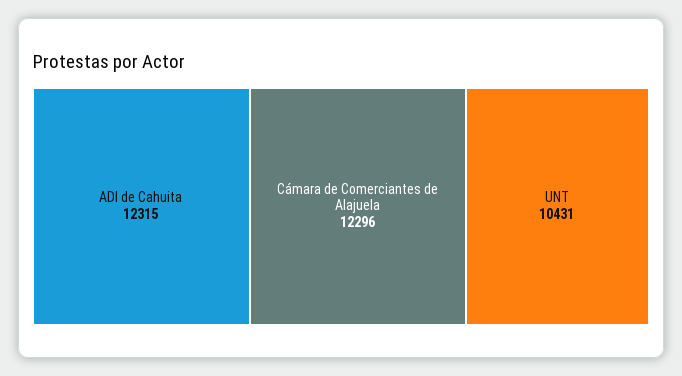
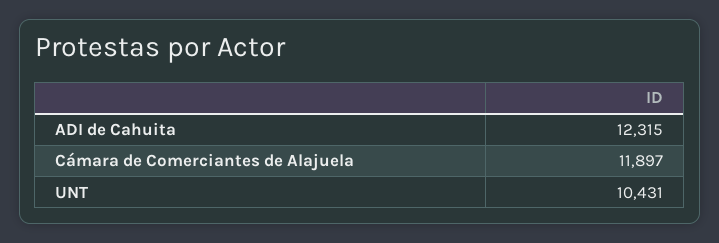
  {
    "ADI de Cahuita": 12315,
-   "Cámara de Comerciantes de Alajuela": 12296,
+   "Cámara de Comerciantes de Alajuela": 11897,
    "UNT": 10431
  }

